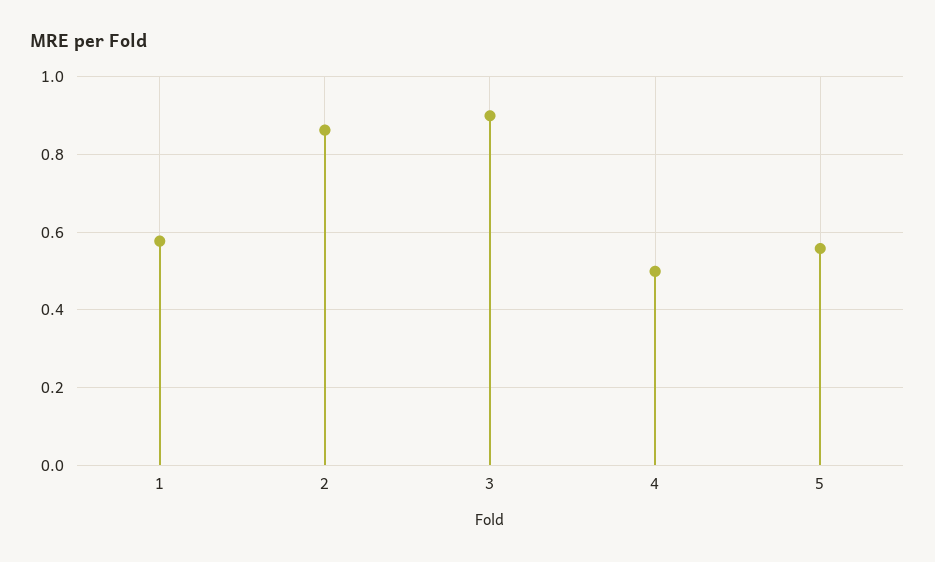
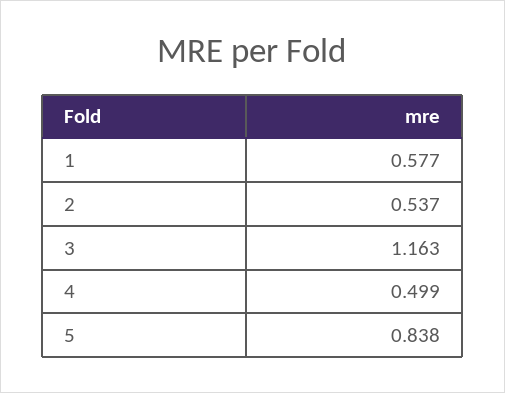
  {
    "1": 0.577,
-   "2": 0.86,
+   "2": 0.537,
-   "3": 0.9,
+   "3": 1.163,
    "4": 0.499,
-   "5": 0.56
+   "5": 0.838
  }

